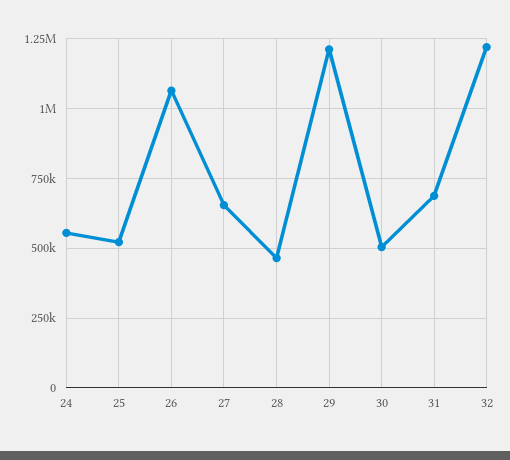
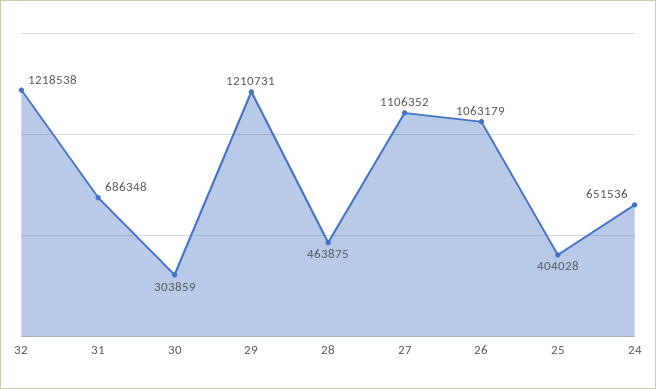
  {
-   "24": 550000,
+   "24": 651536,
-   "25": 525000,
+   "25": 404028,
    "26": 1063179,
-   "27": 650000,
+   "27": 1106352,
    "28": 463875,
    "29": 1210731,
-   "30": 500000,
+   "30": 303859,
    "31": 686348,
    "32": 1218538
  }

